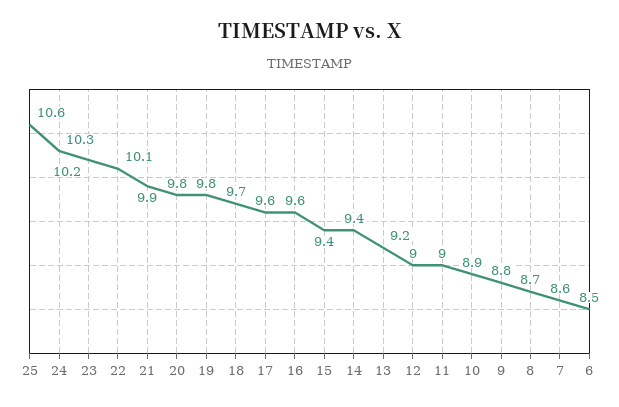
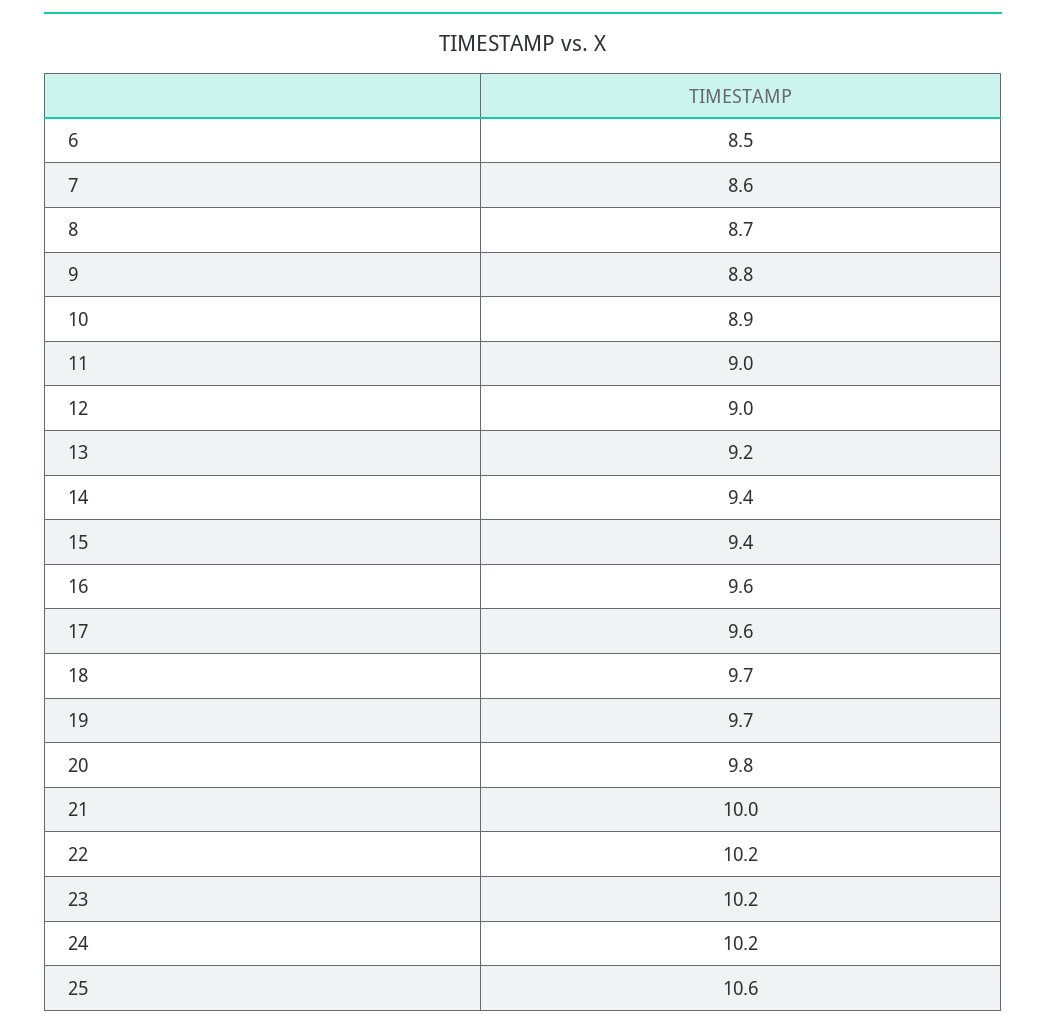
  {
    "25": 10.6,
-   "24": 10.3,
+   "24": 10.2,
    "23": 10.2,
-   "22": 10.1,
+   "22": 10.2,
-   "21": 9.9,
+   "21": 10,
    "20": 9.8,
-   "19": 9.8,
+   "19": 9.7,
    "18": 9.7,
    "17": 9.6,
    "16": 9.6,
    "15": 9.4,
    "14": 9.4,
    "13": 9.2,
    "12": 9,
    "11": 9,
    "10": 8.9,
    "9": 8.8,
    "8": 8.7,
    "7": 8.6,
    "6": 8.5
  }

